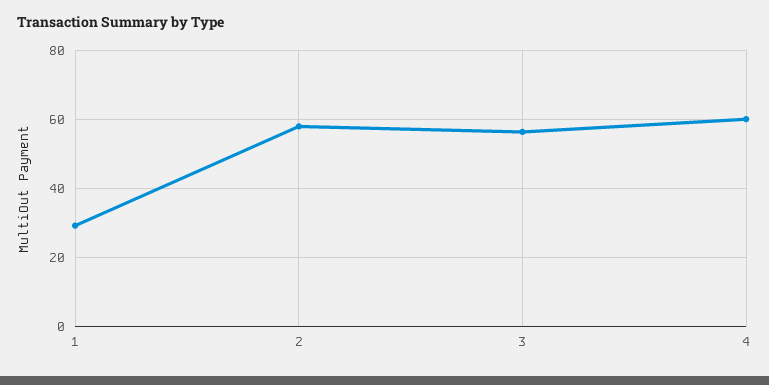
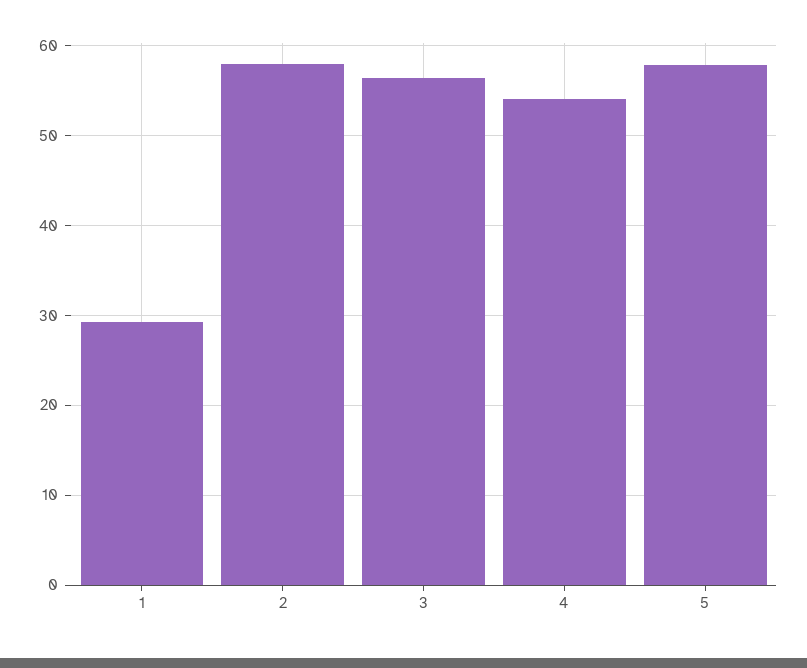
  {
    "1": 29,
    "2": 58,
    "3": 56,
-   "4": 60
+   "4": 54,
+   "5": 58
  }

